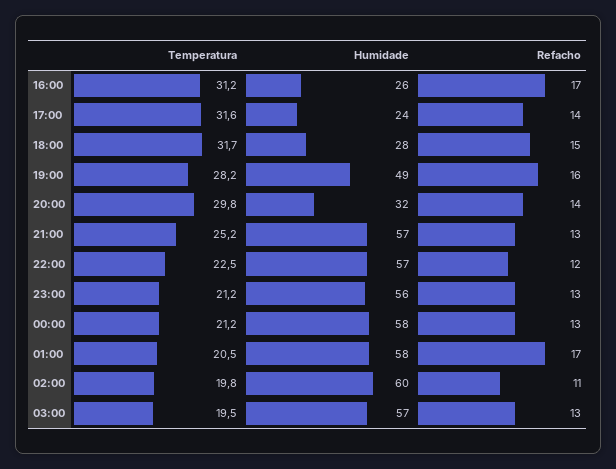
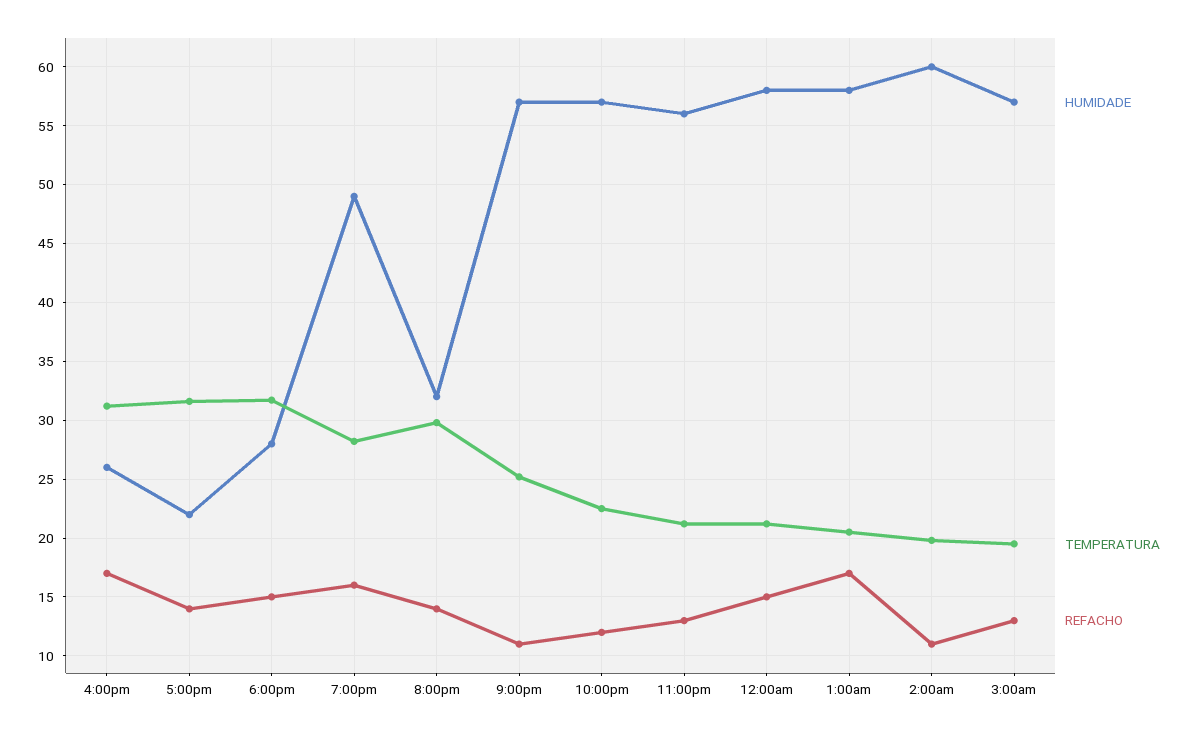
  {
    "Temperatura": {
      "16:00": 31.2,
      "17:00": 31.6,
      "18:00": 31.7,
      "19:00": 28.2,
      "20:00": 29.8,
      "21:00": 25.2,
      "22:00": 22.5,
      "23:00": 21.2,
      "00:00": 21.2,
      "01:00": 20.5,
      "02:00": 19.8,
      "03:00": 19.5
    },
    "Humidade": {
      "16:00": 26,
-     "17:00": 24,
+     "17:00": 22,
      "18:00": 28,
      "19:00": 49,
      "20:00": 32,
      "21:00": 57,
      "22:00": 57,
      "23:00": 56,
      "00:00": 58,
      "01:00": 58,
      "02:00": 60,
      "03:00": 57
    },
    "Refacho": {
      "16:00": 17,
      "17:00": 14,
      "18:00": 15,
      "19:00": 16,
      "20:00": 14,
-     "21:00": 13,
+     "21:00": 11,
      "22:00": 12,
      "23:00": 13,
-     "00:00": 13,
+     "00:00": 15,
      "01:00": 17,
      "02:00": 11,
      "03:00": 13
    }
  }

